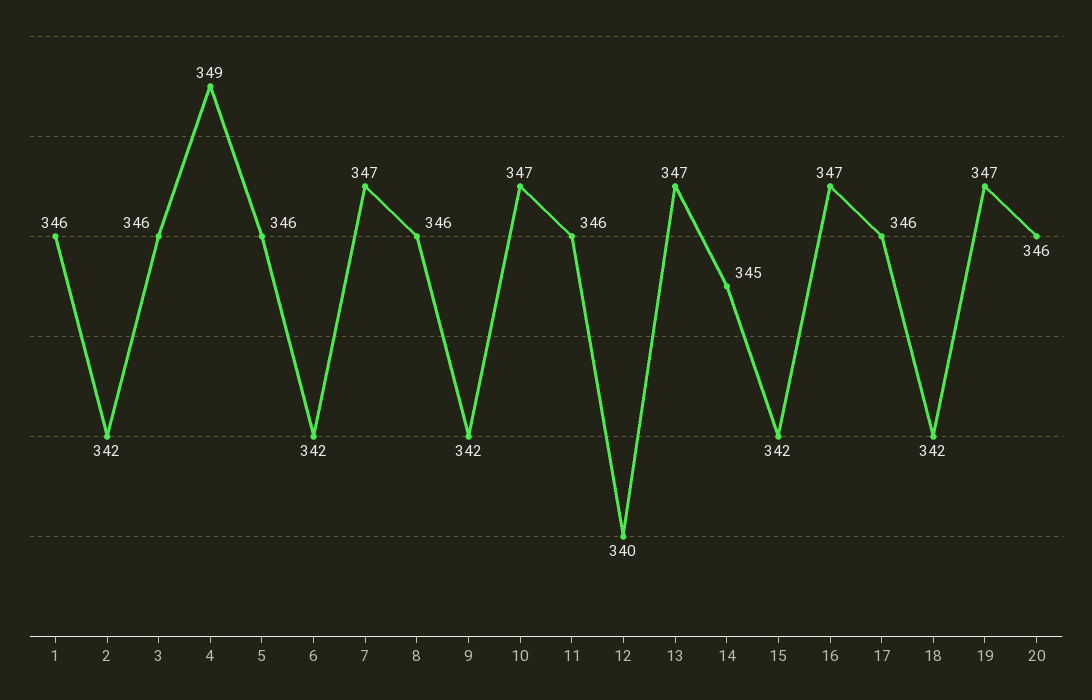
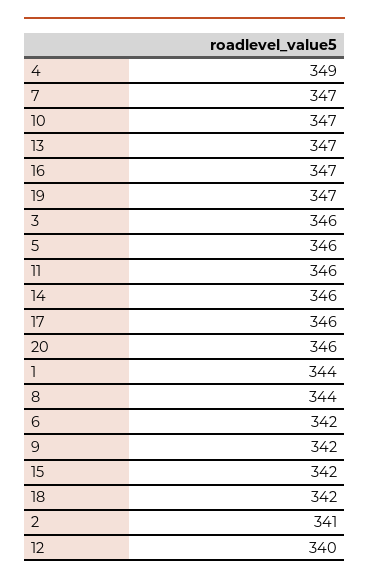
  {
-   "1": 346,
+   "1": 344,
-   "2": 342,
+   "2": 341,
    "3": 346,
    "4": 349,
    "5": 346,
    "6": 342,
    "7": 347,
-   "8": 346,
+   "8": 344,
    "9": 342,
    "10": 347,
    "11": 346,
    "12": 340,
    "13": 347,
-   "14": 345,
+   "14": 346,
    "15": 342,
    "16": 347,
    "17": 346,
    "18": 342,
    "19": 347,
    "20": 346
  }

